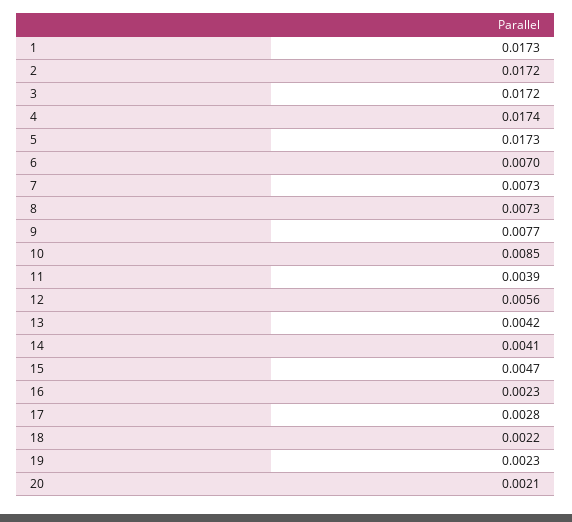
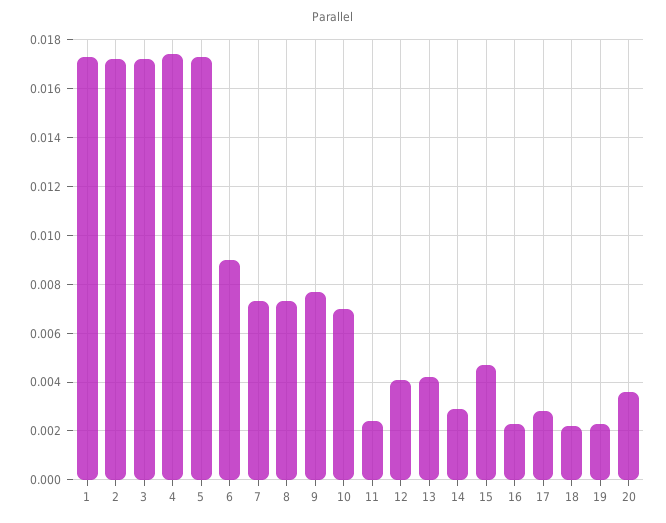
  {
    "1": 0.0173,
    "2": 0.0172,
    "3": 0.0172,
    "4": 0.0174,
    "5": 0.0173,
-   "6": 0.007,
+   "6": 0.009,
    "7": 0.0073,
    "8": 0.0073,
    "9": 0.0077,
-   "10": 0.0085,
+   "10": 0.007,
-   "11": 0.0039,
+   "11": 0.0025,
-   "12": 0.0056,
+   "12": 0.004,
    "13": 0.0042,
-   "14": 0.0041,
+   "14": 0.003,
    "15": 0.0047,
    "16": 0.0023,
    "17": 0.0028,
    "18": 0.0022,
    "19": 0.0023,
-   "20": 0.0021
+   "20": 0.0035
  }

